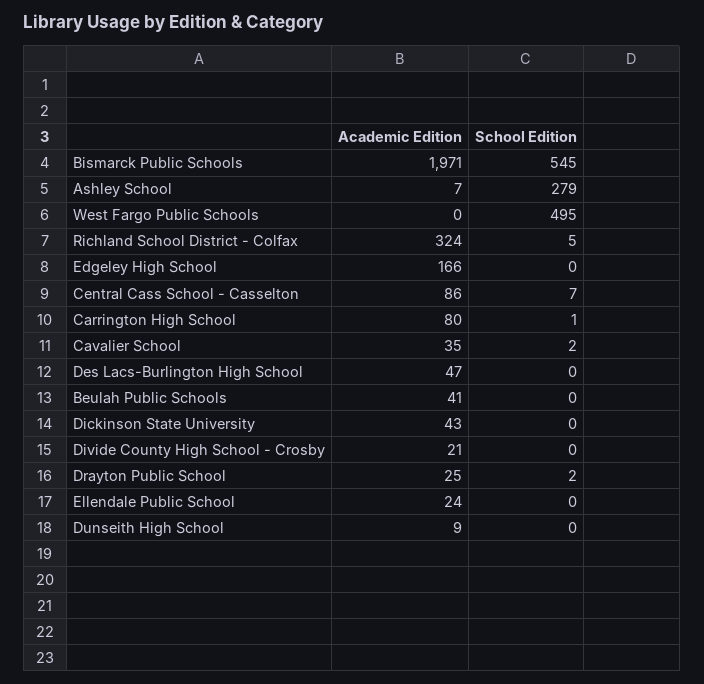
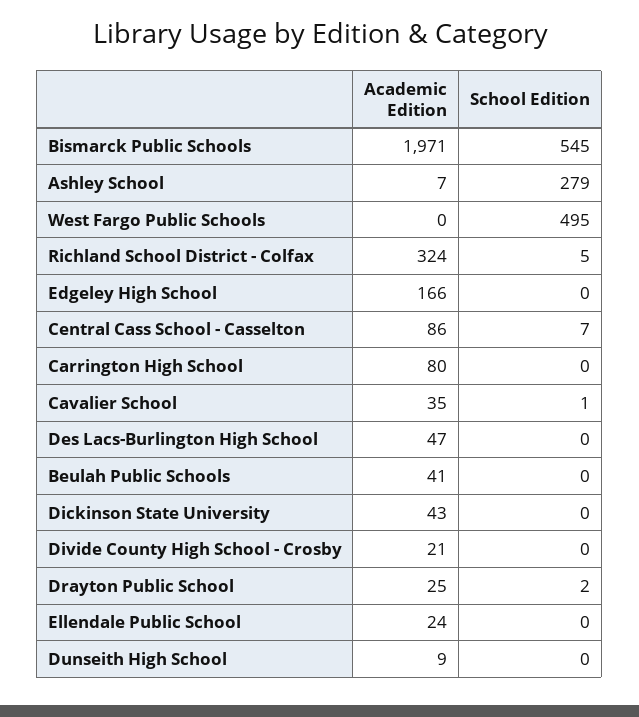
  {
    "Academic Edition": {
      "Bismarck Public Schools": 1971,
      "Ashley School": 7,
      "West Fargo Public Schools": 0,
      "Richland School District - Colfax": 324,
      "Edgeley High School": 166,
      "Central Cass School - Casselton": 86,
      "Carrington High School": 80,
      "Cavalier School": 35,
      "Des Lacs-Burlington High School": 47,
      "Beulah Public Schools": 41,
      "Dickinson State University": 43,
      "Divide County High School - Crosby": 21,
      "Drayton Public School": 25,
      "Ellendale Public School": 24,
      "Dunseith High School": 9
    },
    "School Edition": {
      "Bismarck Public Schools": 545,
      "Ashley School": 279,
      "West Fargo Public Schools": 495,
      "Richland School District - Colfax": 5,
      "Edgeley High School": 0,
      "Central Cass School - Casselton": 7,
-     "Carrington High School": 1,
+     "Carrington High School": 0,
-     "Cavalier School": 2,
+     "Cavalier School": 1,
      "Des Lacs-Burlington High School": 0,
      "Beulah Public Schools": 0,
      "Dickinson State University": 0,
      "Divide County High School - Crosby": 0,
      "Drayton Public School": 2,
      "Ellendale Public School": 0,
      "Dunseith High School": 0
    }
  }

